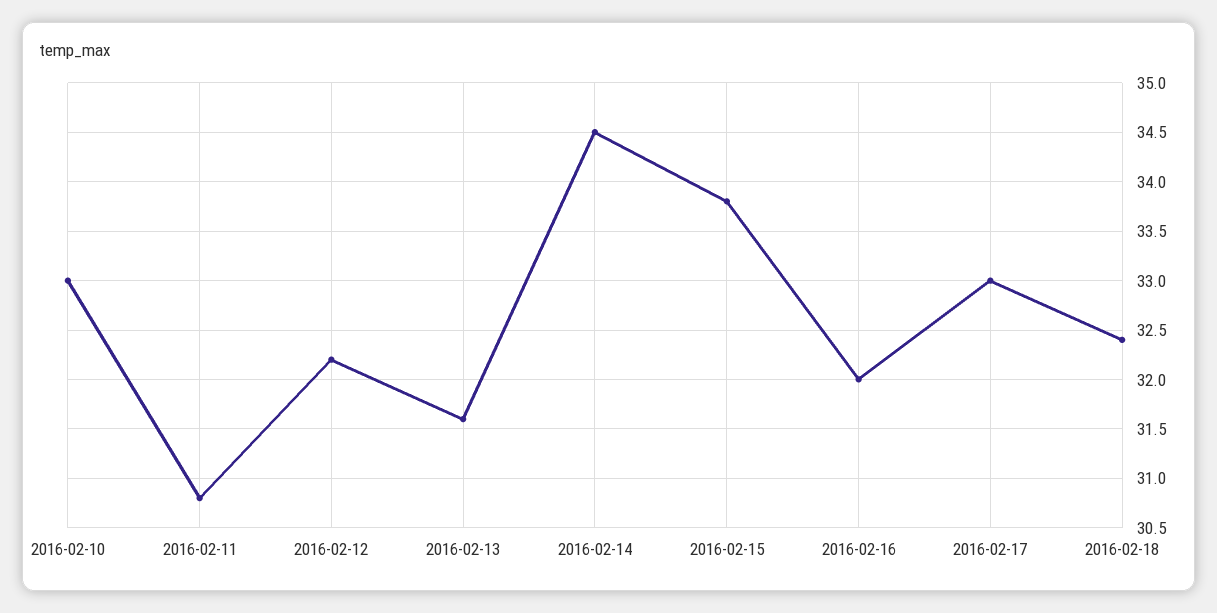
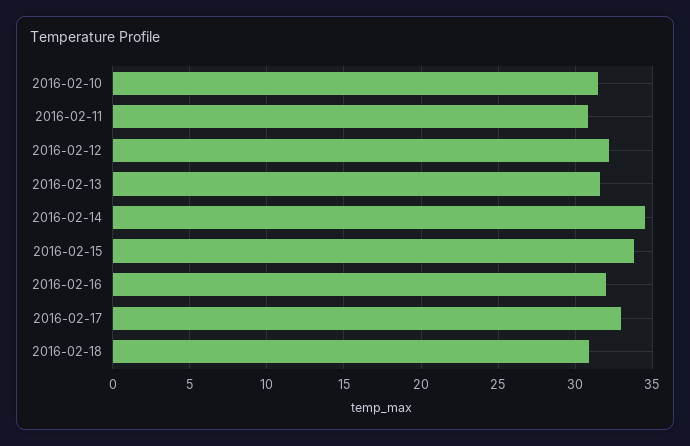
  {
-   "2016-02-10": 33,
+   "2016-02-10": 31.5,
    "2016-02-11": 30.8,
    "2016-02-12": 32.2,
    "2016-02-13": 31.6,
    "2016-02-14": 34.5,
    "2016-02-15": 33.8,
    "2016-02-16": 32,
    "2016-02-17": 33,
-   "2016-02-18": 32.4
+   "2016-02-18": 31
  }

